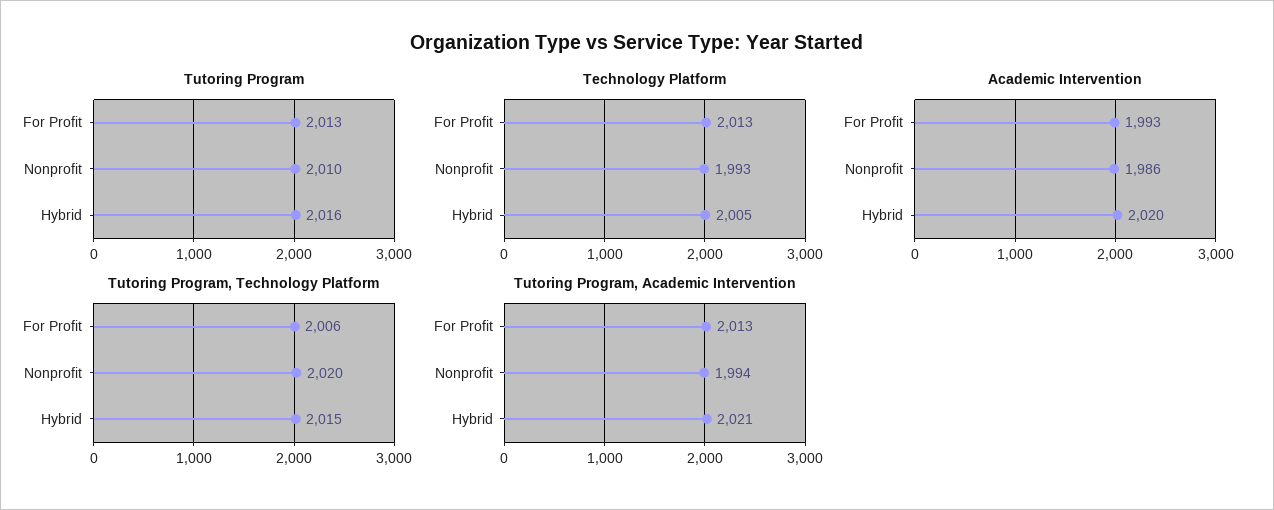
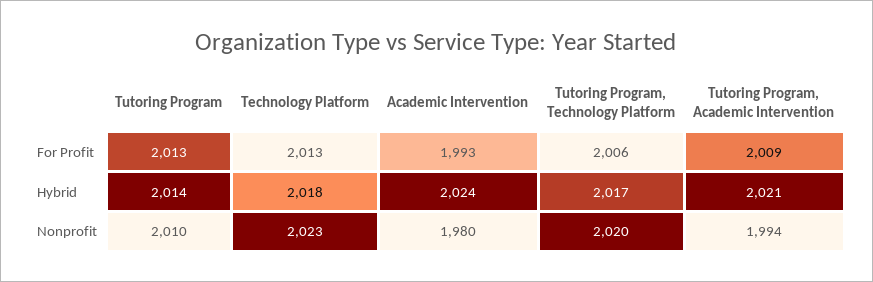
  {
    "Tutoring Program": {
      "For Profit": 2013,
      "Nonprofit": 2010,
-     "Hybrid": 2016
+     "Hybrid": 2014
    },
    "Technology Platform": {
      "For Profit": 2013,
-     "Nonprofit": 1993,
+     "Nonprofit": 2023,
-     "Hybrid": 2005
+     "Hybrid": 2018
    },
    "Academic Intervention": {
      "For Profit": 1993,
-     "Nonprofit": 1986,
+     "Nonprofit": 1980,
-     "Hybrid": 2020
+     "Hybrid": 2024
    },
    "Tutoring Program, Technology Platform": {
      "For Profit": 2006,
      "Nonprofit": 2020,
-     "Hybrid": 2015
+     "Hybrid": 2017
    },
    "Tutoring Program, Academic Intervention": {
-     "For Profit": 2013,
+     "For Profit": 2009,
      "Nonprofit": 1994,
      "Hybrid": 2021
    }
  }

